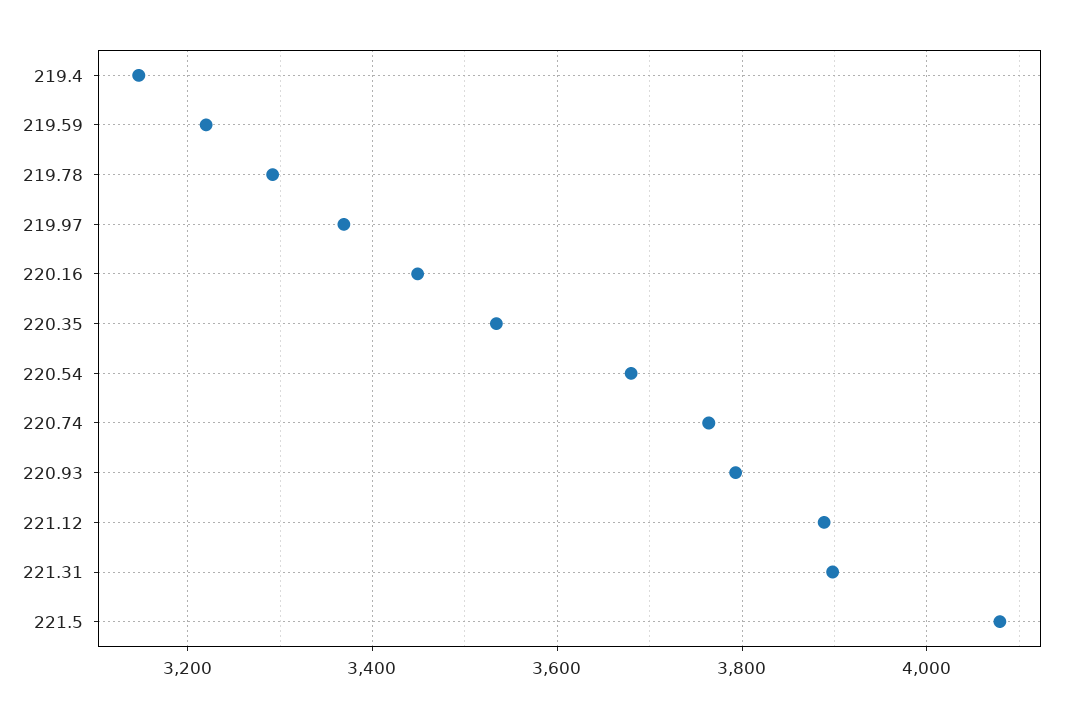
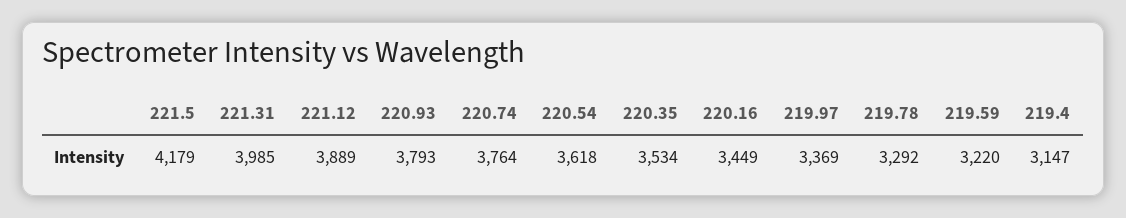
  {
    "219.4": 3147,
    "219.59": 3220,
    "219.78": 3292,
    "219.97": 3369,
    "220.16": 3449,
    "220.35": 3534,
-   "220.54": 3680,
+   "220.54": 3618,
    "220.74": 3764,
    "220.93": 3793,
    "221.12": 3889,
-   "221.31": 3900,
+   "221.31": 3985,
-   "221.5": 4080
+   "221.5": 4179
  }

